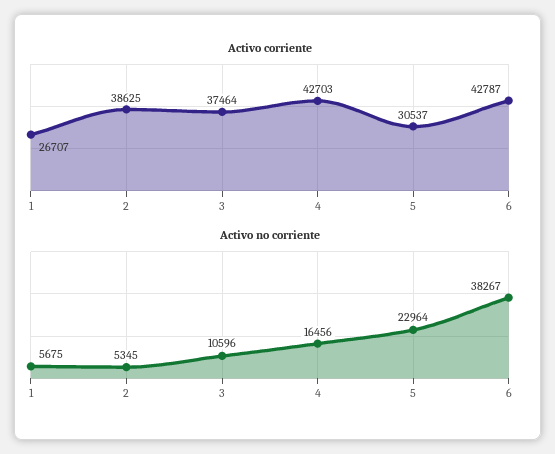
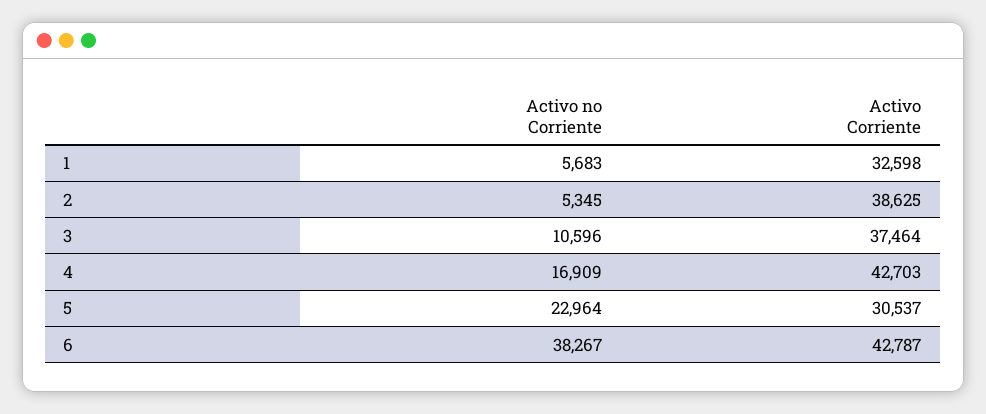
  {
    "Activo corriente": {
-     "1": 26707,
+     "1": 32598,
      "2": 38625,
      "3": 37464,
      "4": 42703,
      "5": 30537,
      "6": 42787
    },
    "Activo no corriente": {
-     "1": 5675,
+     "1": 5683,
      "2": 5345,
      "3": 10596,
-     "4": 16456,
+     "4": 16909,
      "5": 22964,
      "6": 38267
    }
  }

